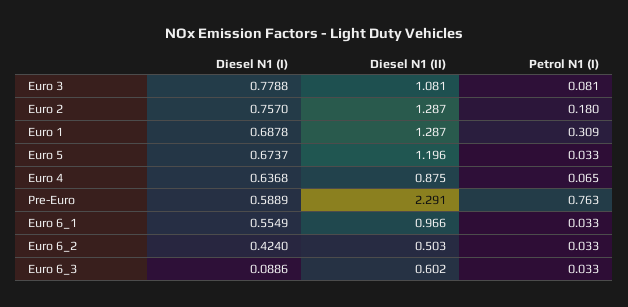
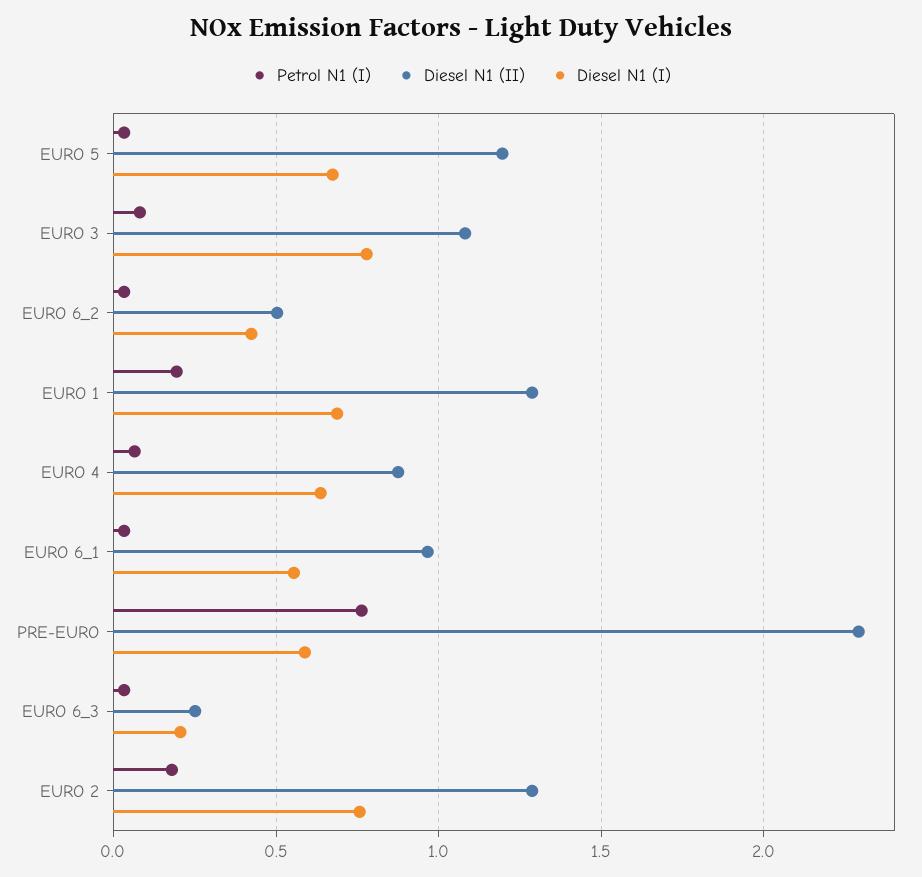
  {
    "Diesel N1 (I)": {
      "Euro 3": 0.7788,
      "Euro 2": 0.757,
      "Euro 1": 0.6878,
      "Euro 5": 0.6737,
      "Euro 4": 0.6368,
      "Pre-Euro": 0.5889,
      "Euro 6_1": 0.5549,
      "Euro 6_2": 0.424,
-     "Euro 6_3": 0.0886
+     "Euro 6_3": 0.2
    },
    "Diesel N1 (II)": {
      "Euro 3": 1.081,
      "Euro 2": 1.287,
      "Euro 1": 1.287,
      "Euro 5": 1.196,
      "Euro 4": 0.875,
      "Pre-Euro": 2.291,
      "Euro 6_1": 0.966,
      "Euro 6_2": 0.503,
-     "Euro 6_3": 0.602
+     "Euro 6_3": 0.25
    },
    "Petrol N1 (I)": {
      "Euro 3": 0.081,
      "Euro 2": 0.18,
-     "Euro 1": 0.309,
+     "Euro 1": 0.2,
      "Euro 5": 0.033,
      "Euro 4": 0.065,
      "Pre-Euro": 0.763,
      "Euro 6_1": 0.033,
      "Euro 6_2": 0.033,
      "Euro 6_3": 0.033
    }
  }

